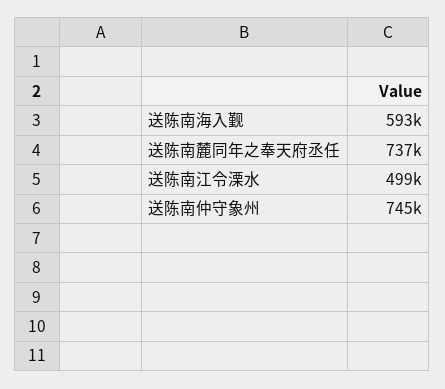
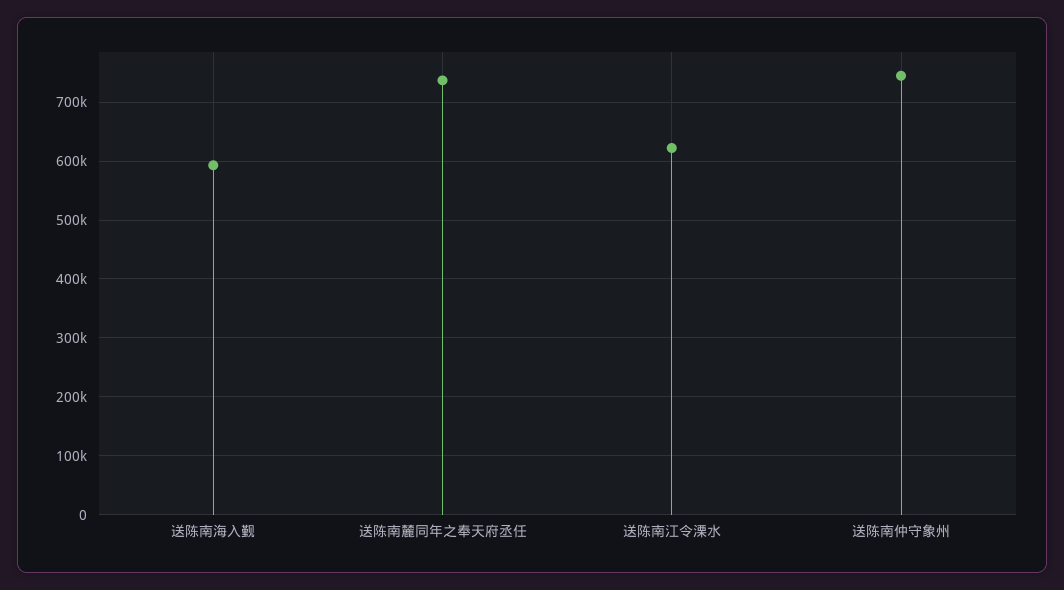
  {
    "送陈南海入觐": 593000,
    "送陈南麓同年之奉天府丞任": 737000,
-   "送陈南江令溧水": 499000,
+   "送陈南江令溧水": 620000,
    "送陈南仲守象州": 745000
  }

